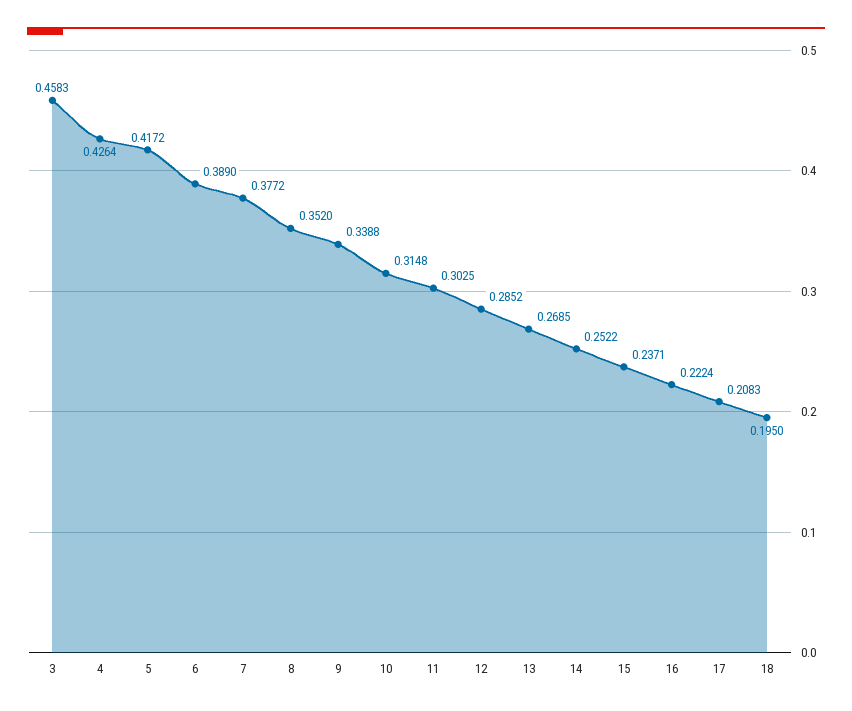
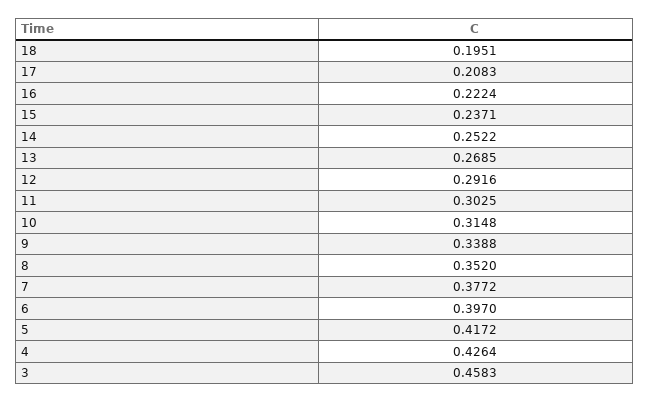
  {
    "3": 0.4583,
    "4": 0.4264,
    "5": 0.4172,
-   "6": 0.389,
+   "6": 0.397,
    "7": 0.3772,
    "8": 0.352,
    "9": 0.3388,
    "10": 0.3148,
    "11": 0.3025,
-   "12": 0.2852,
+   "12": 0.2916,
    "13": 0.2685,
    "14": 0.2522,
    "15": 0.2371,
    "16": 0.2224,
    "17": 0.2083,
-   "18": 0.195
+   "18": 0.1951
  }

